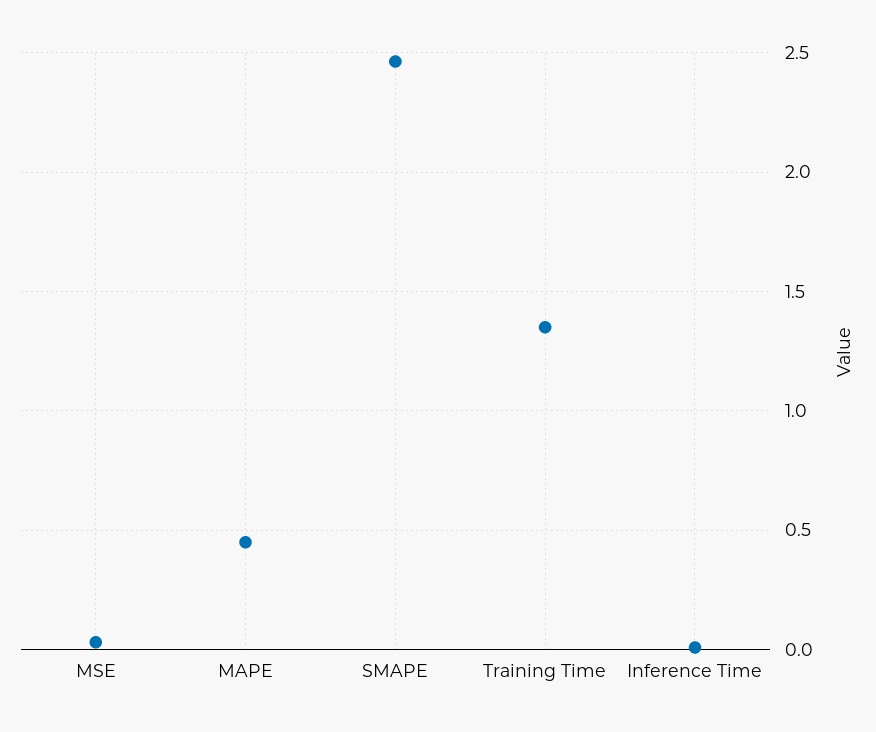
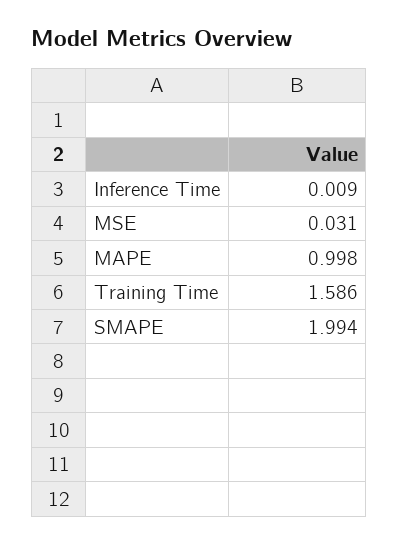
  {
    "MSE": 0.031,
-   "MAPE": 0.45,
+   "MAPE": 0.998,
-   "SMAPE": 2.45,
+   "SMAPE": 1.994,
-   "Training Time": 1.35,
+   "Training Time": 1.586,
    "Inference Time": 0.009
  }

